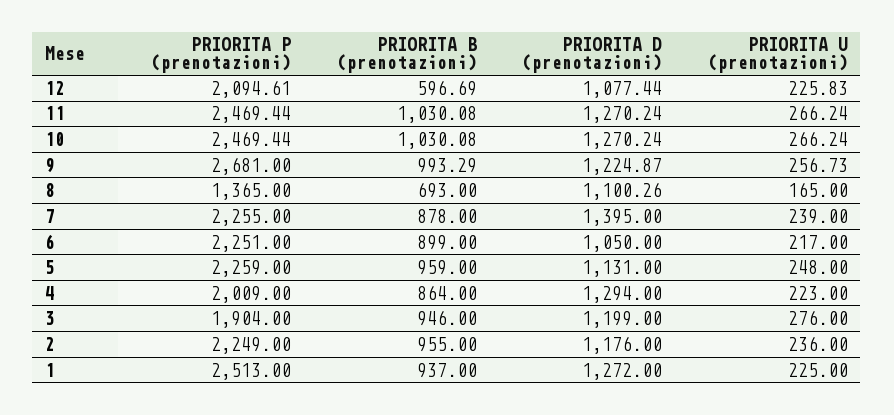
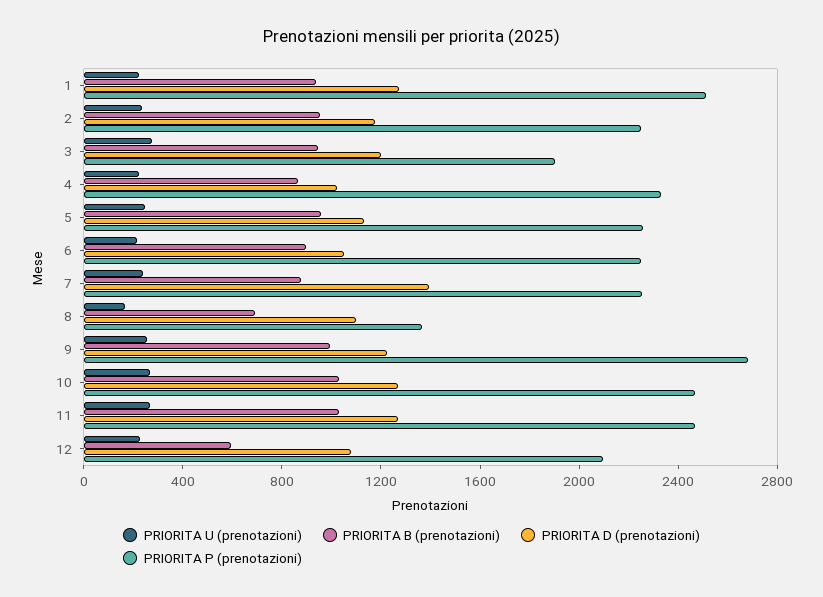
  {
    "PRIORITA P (prenotazioni)": {
      "12": 2094.61,
      "11": 2469.44,
      "10": 2469.44,
      "9": 2681,
      "8": 1365,
      "7": 2255,
      "6": 2251,
      "5": 2259,
-     "4": 2009,
+     "4": 2300,
      "3": 1904,
      "2": 2249,
      "1": 2513
    },
    "PRIORITA B (prenotazioni)": {
      "12": 596.69,
      "11": 1030.08,
      "10": 1030.08,
      "9": 993.29,
      "8": 693,
      "7": 878,
      "6": 899,
      "5": 959,
      "4": 864,
      "3": 946,
      "2": 955,
      "1": 937
    },
    "PRIORITA D (prenotazioni)": {
      "12": 1077.44,
      "11": 1270.24,
      "10": 1270.24,
      "9": 1224.87,
      "8": 1100.26,
      "7": 1395,
      "6": 1050,
      "5": 1131,
-     "4": 1294,
+     "4": 1000,
      "3": 1199,
      "2": 1176,
      "1": 1272
    },
    "PRIORITA U (prenotazioni)": {
      "12": 225.83,
      "11": 266.24,
      "10": 266.24,
      "9": 256.73,
      "8": 165,
      "7": 239,
      "6": 217,
      "5": 248,
      "4": 223,
      "3": 276,
      "2": 236,
      "1": 225
    }
  }

